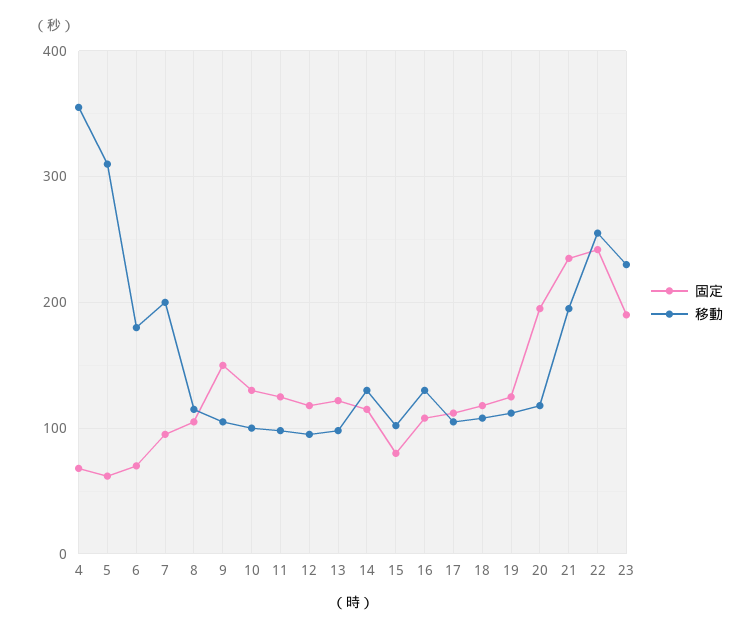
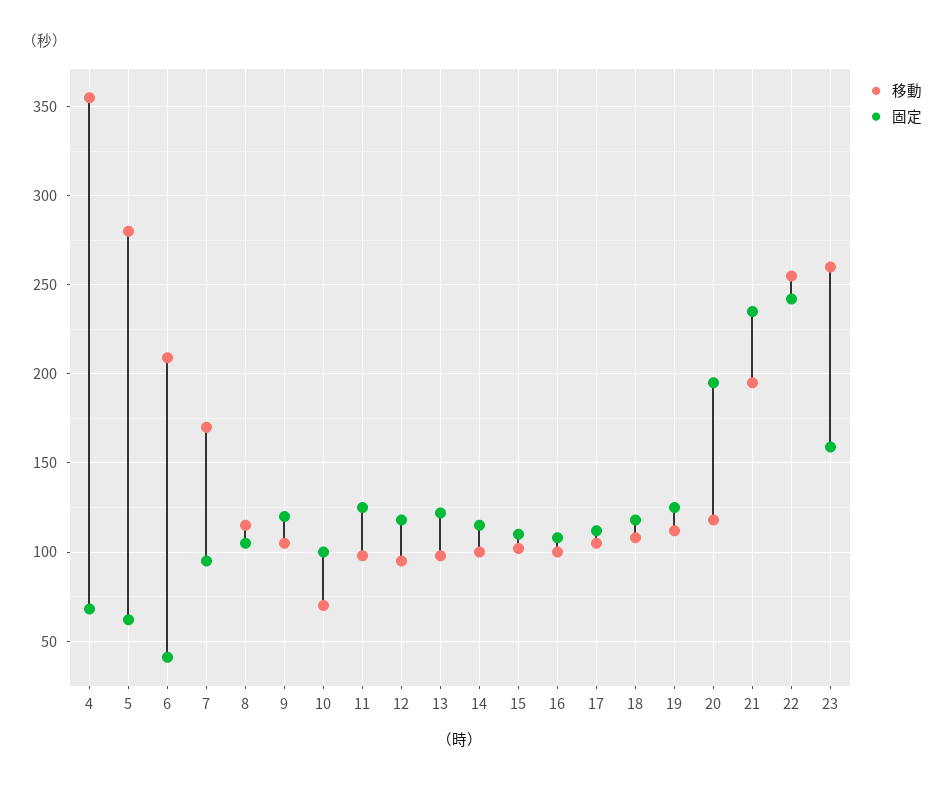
  {
    "固定": {
      "4": 70,
      "5": 60,
-     "6": 70,
+     "6": 40,
      "7": 95,
      "8": 105,
-     "9": 150,
+     "9": 120,
-     "10": 130,
+     "10": 100,
      "11": 125,
      "12": 120,
      "13": 120,
      "14": 115,
-     "15": 80,
+     "15": 110,
      "16": 110,
      "17": 110,
      "18": 120,
      "19": 125,
      "20": 195,
      "21": 235,
      "22": 240,
-     "23": 190
+     "23": 160
    },
    "移動": {
      "4": 355,
-     "5": 310,
+     "5": 280,
-     "6": 180,
+     "6": 210,
-     "7": 200,
+     "7": 170,
      "8": 115,
      "9": 105,
-     "10": 100,
+     "10": 70,
      "11": 100,
      "12": 95,
      "13": 100,
-     "14": 130,
+     "14": 100,
      "15": 100,
-     "16": 130,
+     "16": 100,
      "17": 105,
      "18": 110,
      "19": 110,
      "20": 120,
      "21": 195,
      "22": 255,
-     "23": 230
+     "23": 260
    }
  }

